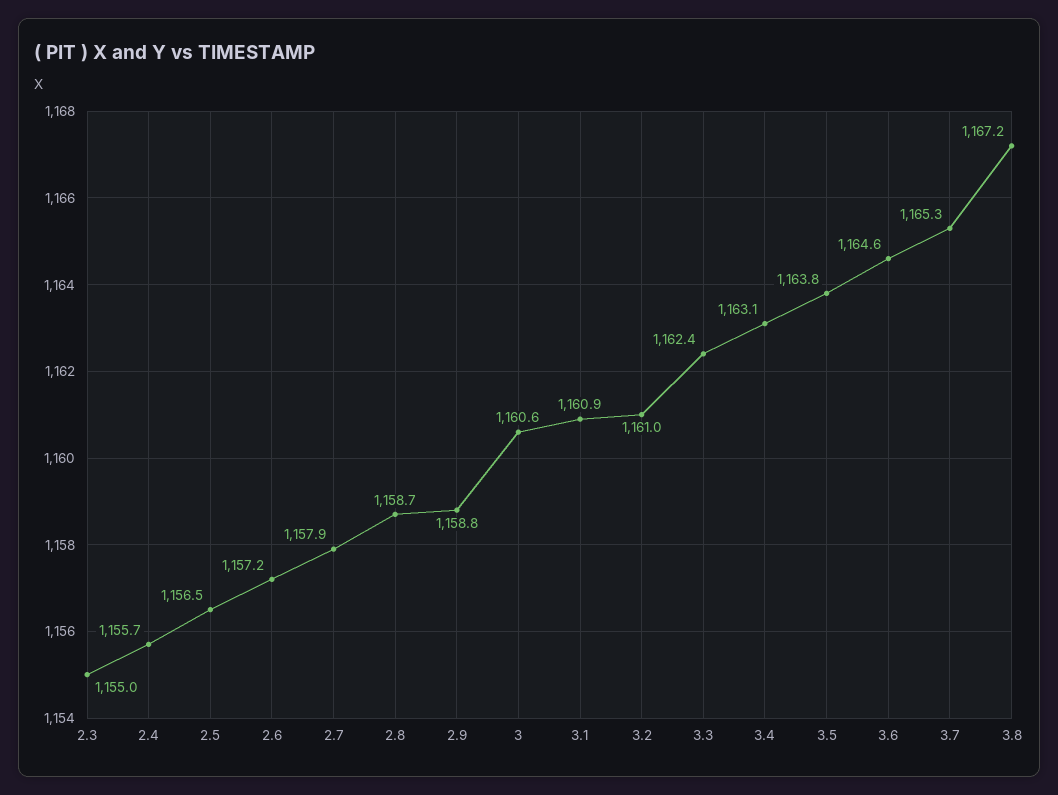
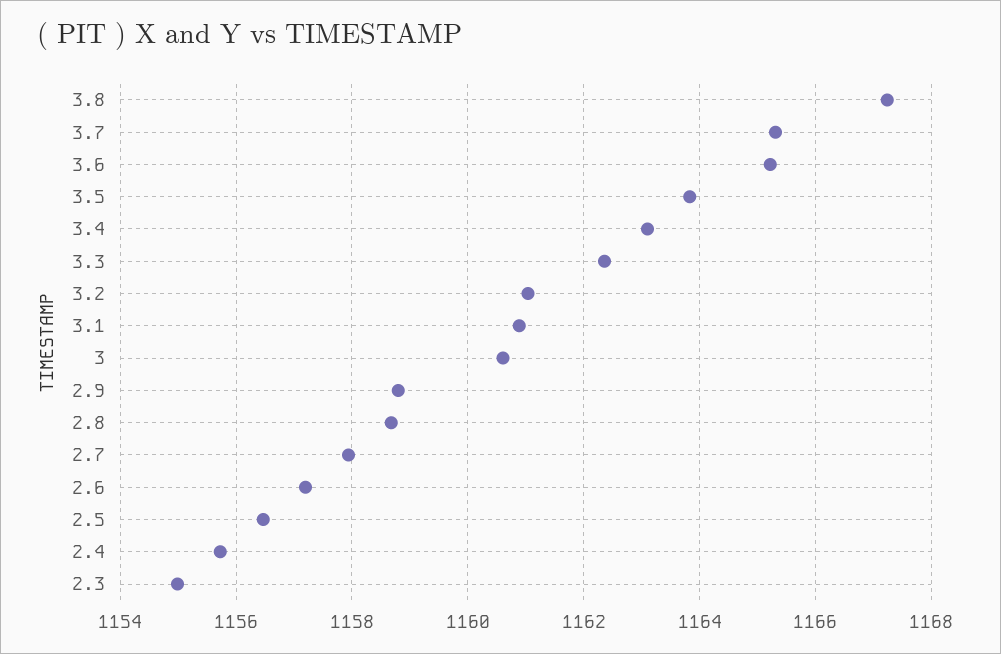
  {
    "2.3": 1155,
    "2.4": 1155.7,
    "2.5": 1156.5,
    "2.6": 1157.2,
    "2.7": 1157.9,
    "2.8": 1158.7,
    "2.9": 1158.8,
    "3": 1160.6,
    "3.1": 1160.9,
    "3.2": 1161,
    "3.3": 1162.4,
    "3.4": 1163.1,
    "3.5": 1163.8,
-   "3.6": 1164.6,
+   "3.6": 1165.2,
    "3.7": 1165.3,
    "3.8": 1167.2
  }

